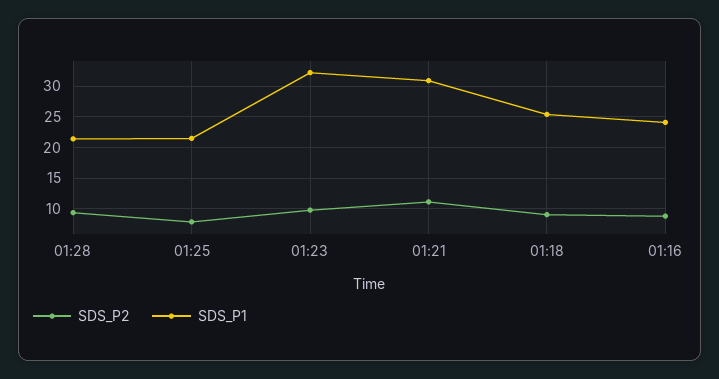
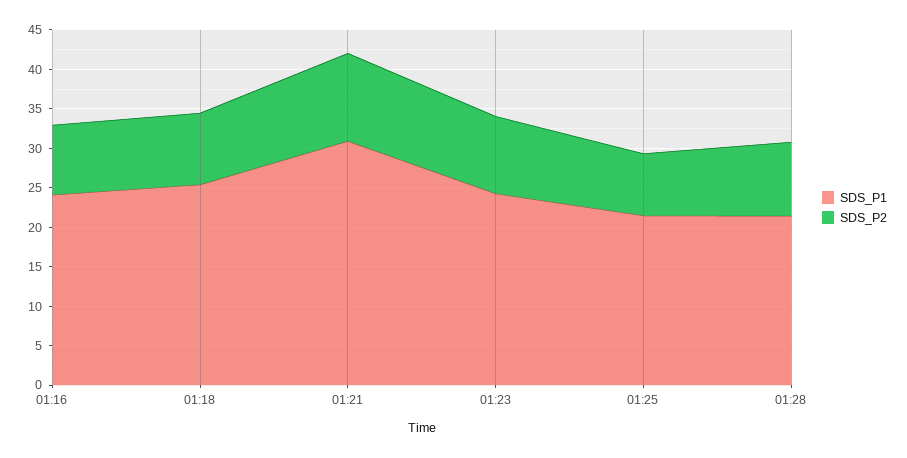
  {
    "SDS_P2": {
      "01:28": 9,
      "01:25": 8,
      "01:23": 10,
      "01:21": 11,
      "01:18": 9,
      "01:16": 9
    },
    "SDS_P1": {
      "01:28": 21,
      "01:25": 21,
-     "01:23": 32,
+     "01:23": 25,
      "01:21": 31,
      "01:18": 25,
      "01:16": 24
    }
  }

